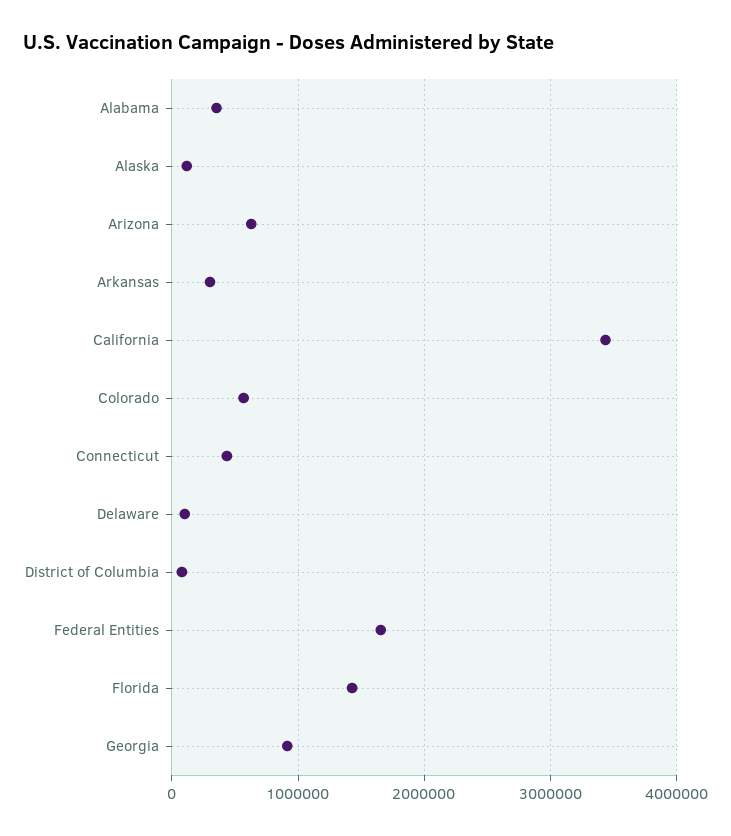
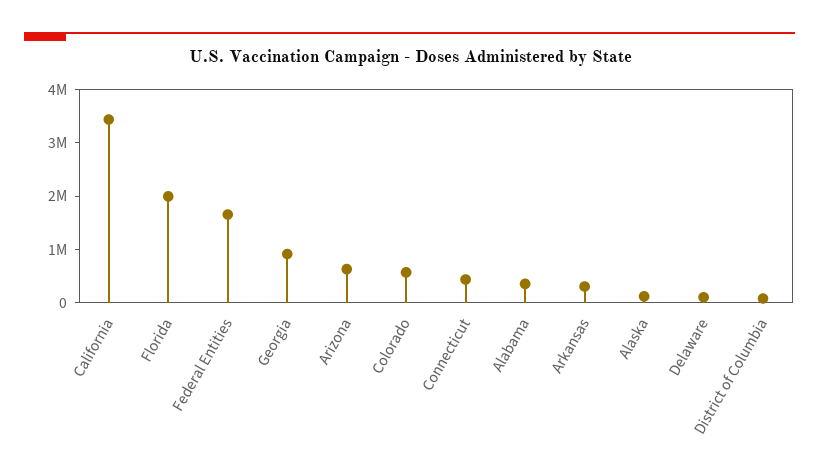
  {
    "Alabama": 400000,
    "Alaska": 100000,
    "Arizona": 600000,
    "Arkansas": 300000,
    "California": 3400000,
    "Colorado": 600000,
    "Connecticut": 400000,
    "Delaware": 100000,
    "District of Columbia": 100000,
    "Federal Entities": 1700000,
-   "Florida": 1400000,
+   "Florida": 2000000,
    "Georgia": 900000
  }

